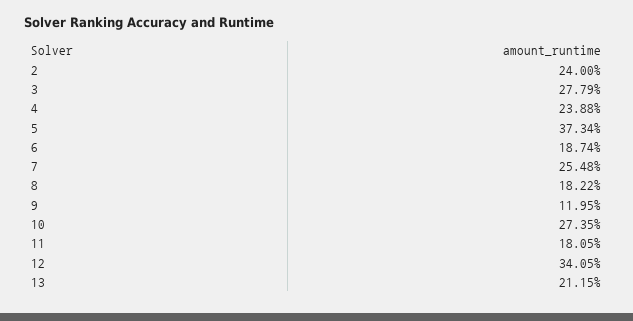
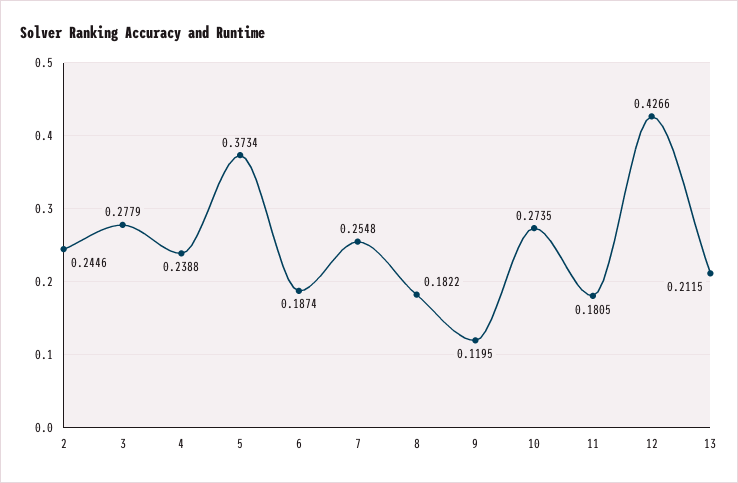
  {
-   "2": 0.24,
+   "2": 0.2446,
    "3": 0.2779,
    "4": 0.2388,
    "5": 0.3734,
    "6": 0.1874,
    "7": 0.2548,
    "8": 0.1822,
    "9": 0.1195,
    "10": 0.2735,
    "11": 0.1805,
-   "12": 0.3405,
+   "12": 0.4266,
    "13": 0.2115
  }

